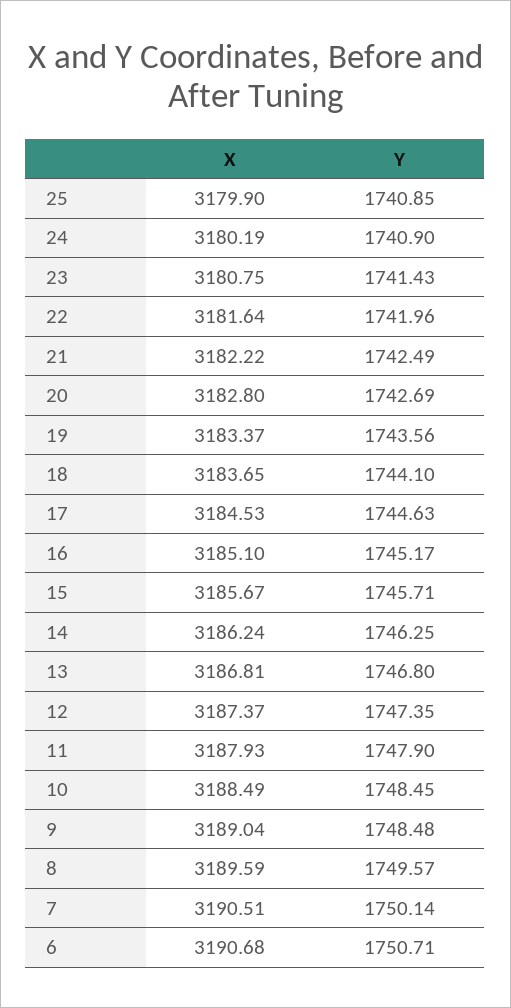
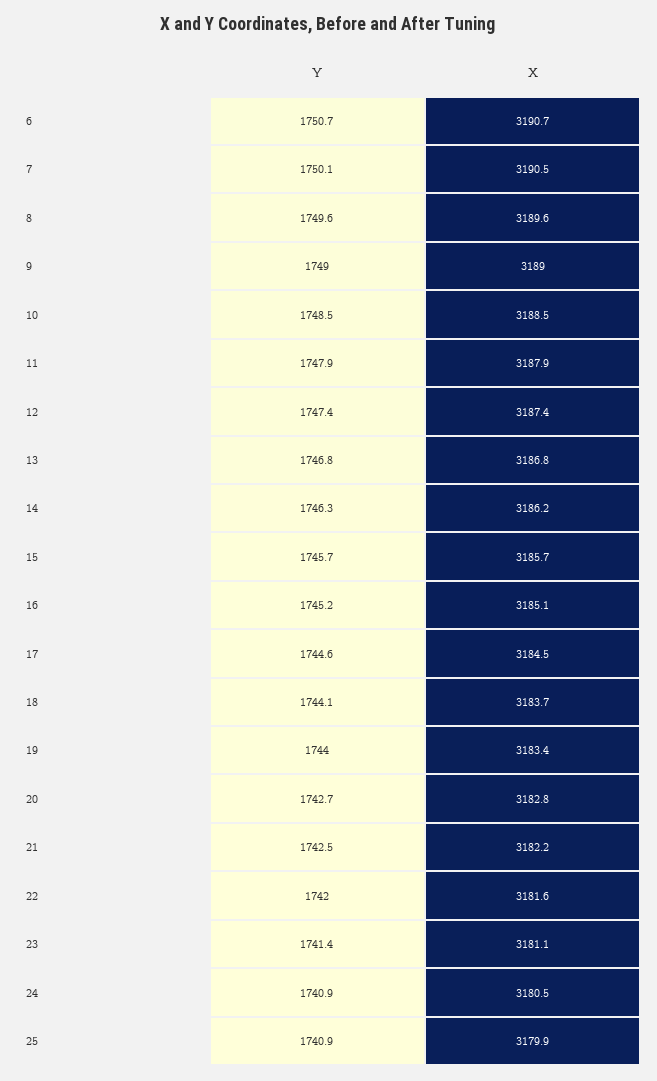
  {
    "X": {
      "25": 3179.9,
-     "24": 3180.19,
+     "24": 3180.5,
-     "23": 3180.75,
+     "23": 3181.1,
      "22": 3181.64,
      "21": 3182.22,
      "20": 3182.8,
      "19": 3183.37,
      "18": 3183.65,
      "17": 3184.53,
      "16": 3185.1,
      "15": 3185.67,
      "14": 3186.24,
      "13": 3186.81,
      "12": 3187.37,
      "11": 3187.93,
      "10": 3188.49,
      "9": 3189.04,
      "8": 3189.59,
      "7": 3190.51,
      "6": 3190.68
    },
    "Y": {
      "25": 1740.85,
      "24": 1740.9,
      "23": 1741.43,
      "22": 1741.96,
      "21": 1742.49,
      "20": 1742.69,
-     "19": 1743.56,
+     "19": 1744,
      "18": 1744.1,
      "17": 1744.63,
      "16": 1745.17,
      "15": 1745.71,
      "14": 1746.25,
      "13": 1746.8,
      "12": 1747.35,
      "11": 1747.9,
      "10": 1748.45,
-     "9": 1748.48,
+     "9": 1749,
      "8": 1749.57,
      "7": 1750.14,
      "6": 1750.71
    }
  }

